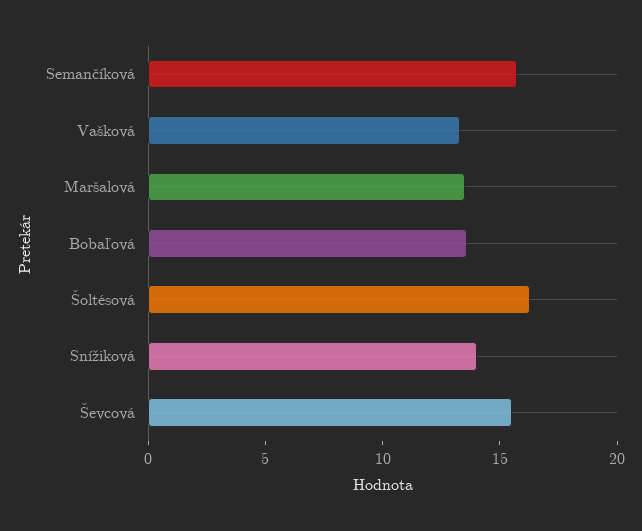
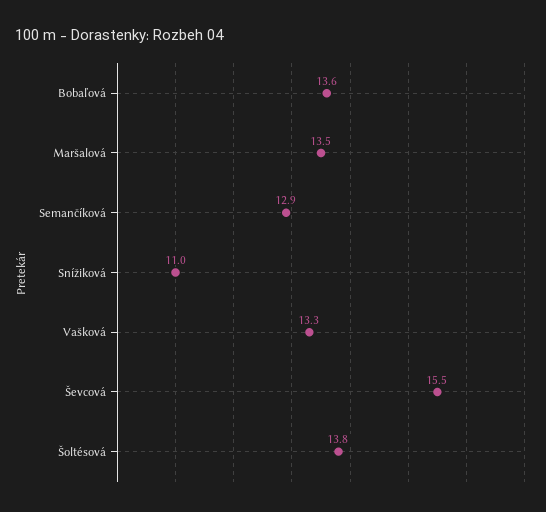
  {
-   "Semančíková": 16,
+   "Semančíková": 12.9,
    "Vašková": 13.3,
    "Maršalová": 13.5,
    "Bobaľová": 13.6,
-   "Šoltésová": 16,
+   "Šoltésová": 13.8,
-   "Snížiková": 14,
+   "Snížiková": 11,
    "Ševcová": 15.5
  }

